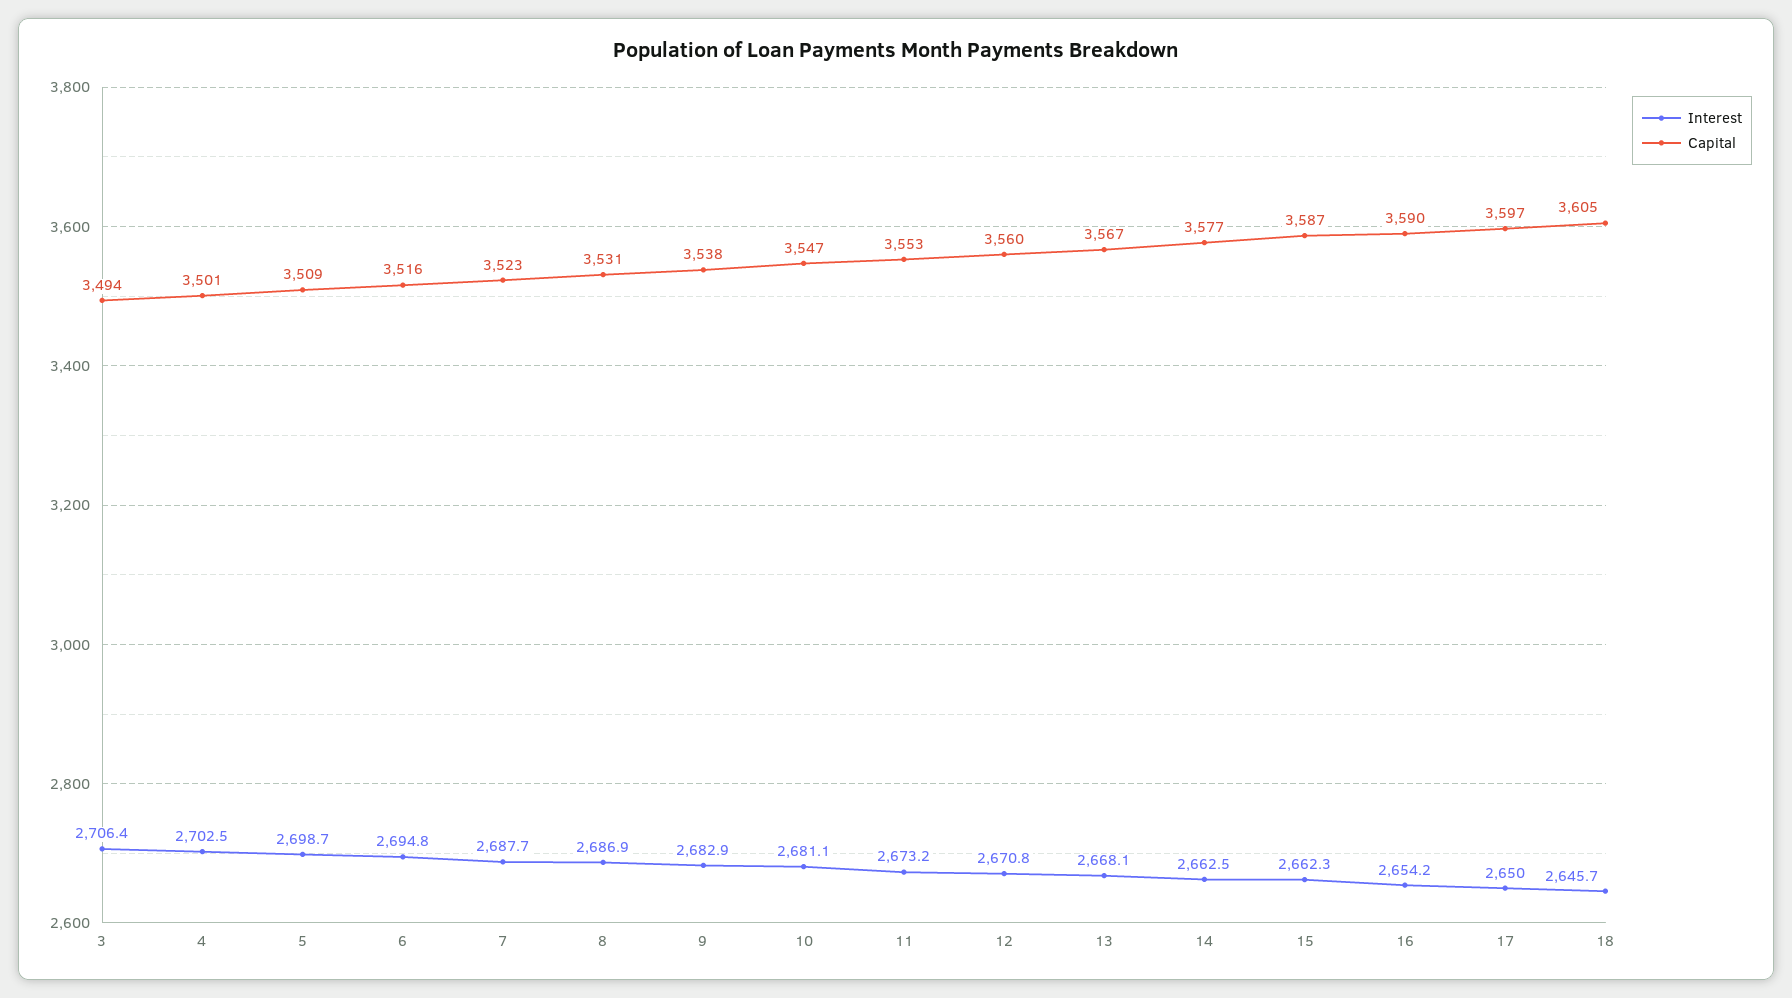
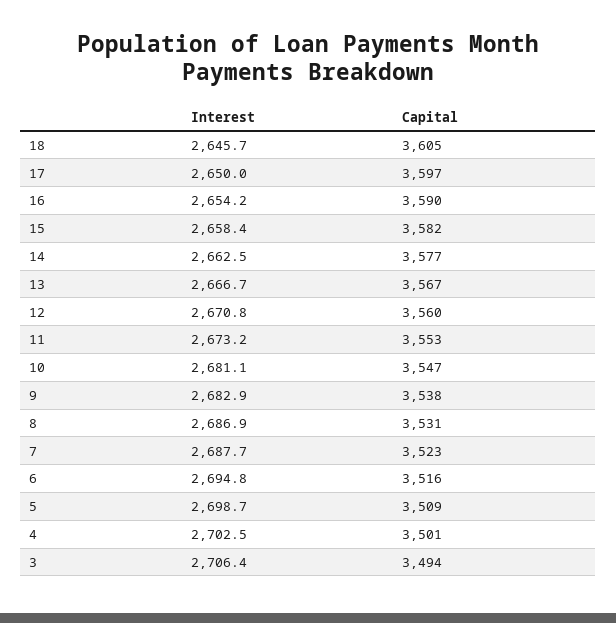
  {
    "Interest": {
      "3": 2706.4,
      "4": 2702.5,
      "5": 2698.7,
      "6": 2694.8,
      "7": 2687.7,
      "8": 2686.9,
      "9": 2682.9,
      "10": 2681.1,
      "11": 2673.2,
      "12": 2670.8,
-     "13": 2668.1,
+     "13": 2666.7,
      "14": 2662.5,
-     "15": 2662.3,
+     "15": 2658.4,
      "16": 2654.2,
      "17": 2650,
      "18": 2645.7
    },
    "Capital": {
      "3": 3494,
      "4": 3501,
      "5": 3509,
      "6": 3516,
      "7": 3523,
      "8": 3531,
      "9": 3538,
      "10": 3547,
      "11": 3553,
      "12": 3560,
      "13": 3567,
      "14": 3577,
-     "15": 3587,
+     "15": 3582,
      "16": 3590,
      "17": 3597,
      "18": 3605
    }
  }

